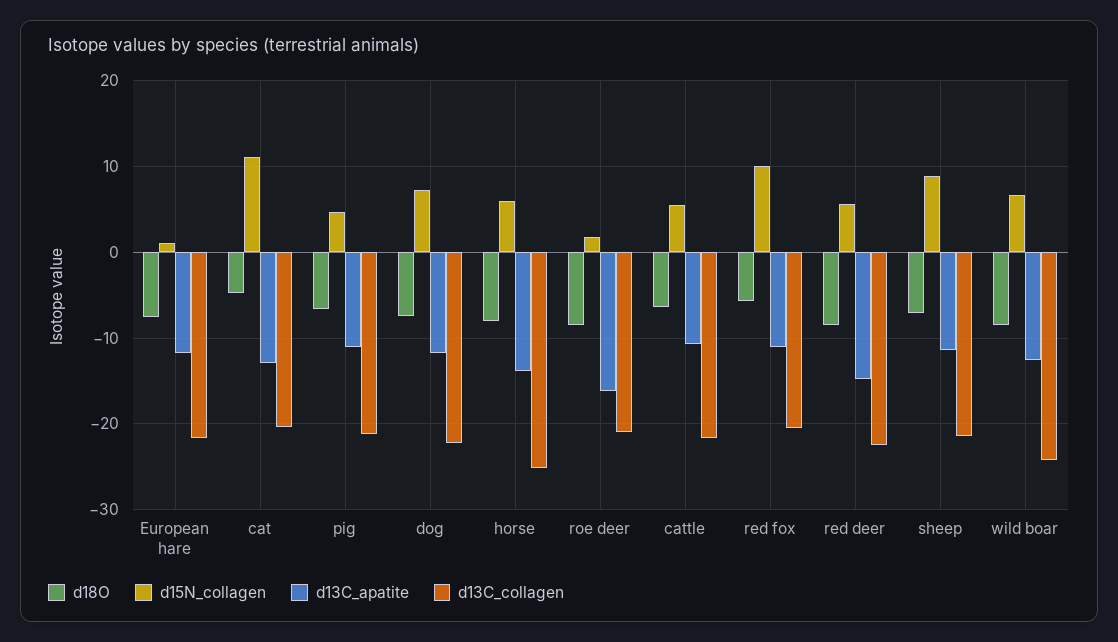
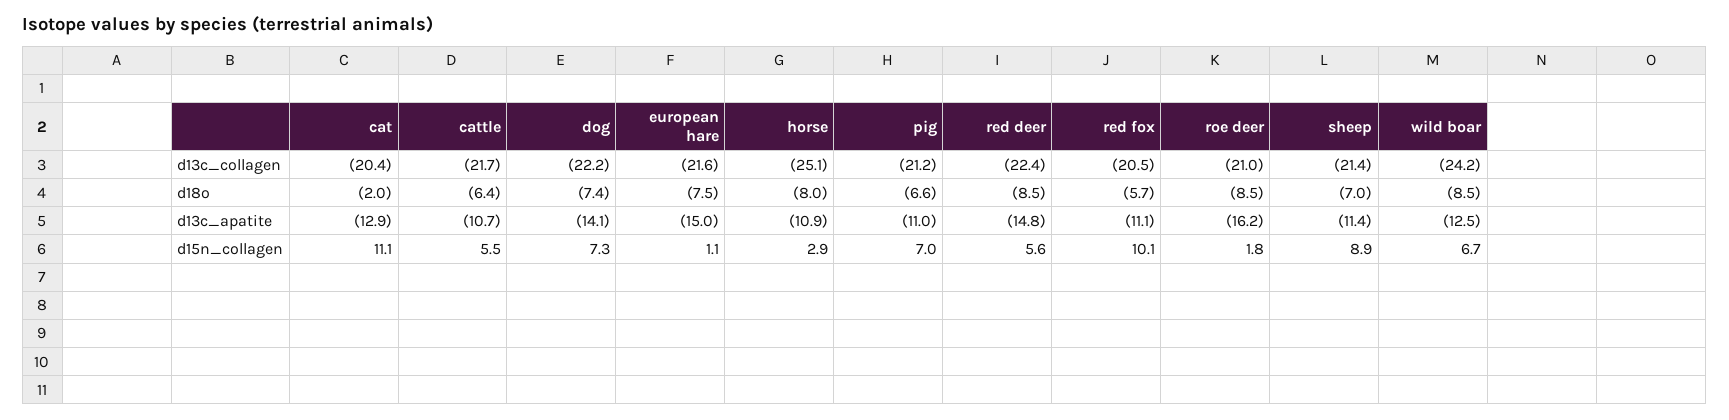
  {
    "d18O": {
      "European hare": -7.5,
-     "cat": -5,
+     "cat": -2,
      "pig": -6.6,
      "dog": -7.4,
      "horse": -8,
      "roe deer": -8.5,
      "cattle": -6.4,
      "red fox": -5.7,
      "red deer": -8.5,
      "sheep": -7,
      "wild boar": -8.5
    },
    "d15N_collagen": {
      "European hare": 1.1,
      "cat": 11.1,
-     "pig": 5,
+     "pig": 7,
      "dog": 7.3,
-     "horse": 6,
+     "horse": 2.9,
      "roe deer": 1.8,
      "cattle": 5.5,
      "red fox": 10.1,
      "red deer": 5.6,
      "sheep": 8.9,
      "wild boar": 6.7
    },
    "d13C_apatite": {
-     "European hare": -12,
+     "European hare": -15,
      "cat": -12.9,
      "pig": -11,
-     "dog": -12,
+     "dog": -14.1,
-     "horse": -14,
+     "horse": -10.9,
      "roe deer": -16.2,
      "cattle": -10.7,
      "red fox": -11.1,
      "red deer": -14.8,
      "sheep": -11.4,
      "wild boar": -12.5
    },
    "d13C_collagen": {
      "European hare": -21.6,
      "cat": -20.4,
      "pig": -21.2,
      "dog": -22.2,
      "horse": -25.1,
      "roe deer": -21,
      "cattle": -21.7,
      "red fox": -20.5,
      "red deer": -22.4,
      "sheep": -21.4,
      "wild boar": -24.2
    }
  }

